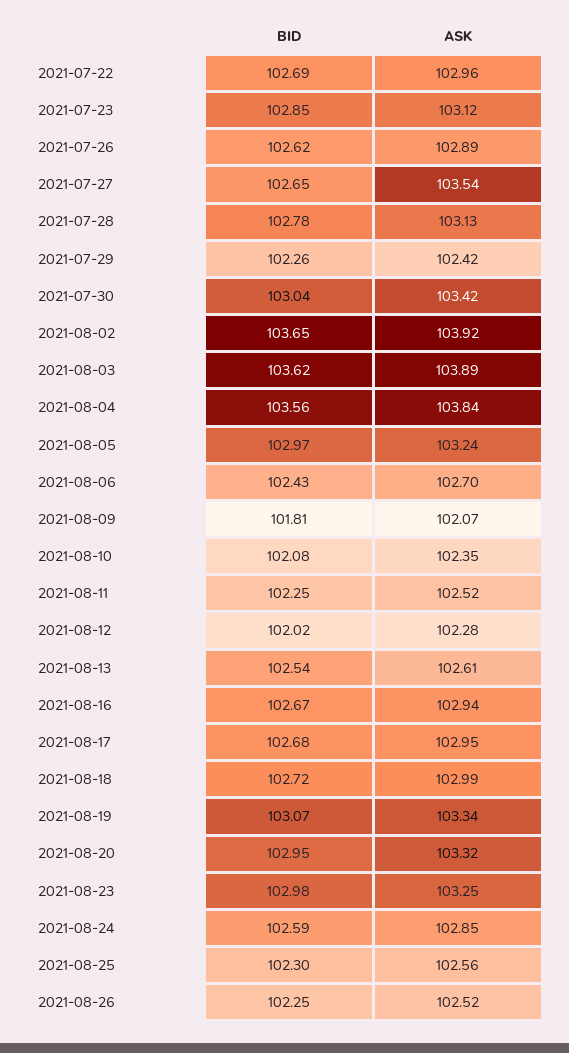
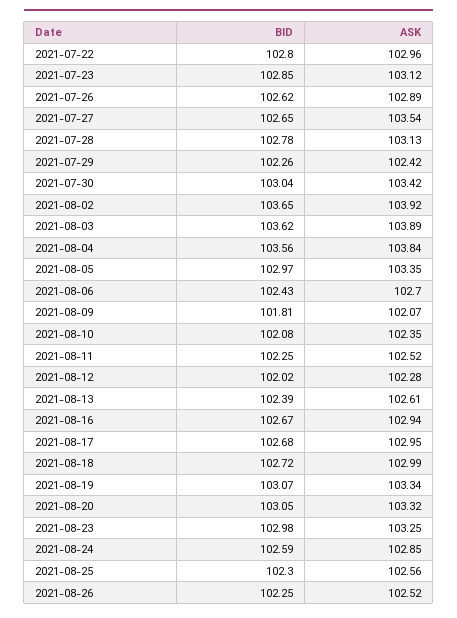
  {
    "BID": {
-     "2021-07-22": 102.69,
+     "2021-07-22": 102.8,
      "2021-07-23": 102.85,
      "2021-07-26": 102.62,
      "2021-07-27": 102.65,
      "2021-07-28": 102.78,
      "2021-07-29": 102.26,
      "2021-07-30": 103.04,
      "2021-08-02": 103.65,
      "2021-08-03": 103.62,
      "2021-08-04": 103.56,
      "2021-08-05": 102.97,
      "2021-08-06": 102.43,
      "2021-08-09": 101.81,
      "2021-08-10": 102.08,
      "2021-08-11": 102.25,
      "2021-08-12": 102.02,
-     "2021-08-13": 102.54,
+     "2021-08-13": 102.39,
      "2021-08-16": 102.67,
      "2021-08-17": 102.68,
      "2021-08-18": 102.72,
      "2021-08-19": 103.07,
-     "2021-08-20": 102.95,
+     "2021-08-20": 103.05,
      "2021-08-23": 102.98,
      "2021-08-24": 102.59,
      "2021-08-25": 102.3,
      "2021-08-26": 102.25
    },
    "ASK": {
      "2021-07-22": 102.96,
      "2021-07-23": 103.12,
      "2021-07-26": 102.89,
      "2021-07-27": 103.54,
      "2021-07-28": 103.13,
      "2021-07-29": 102.42,
      "2021-07-30": 103.42,
      "2021-08-02": 103.92,
      "2021-08-03": 103.89,
      "2021-08-04": 103.84,
-     "2021-08-05": 103.24,
+     "2021-08-05": 103.35,
      "2021-08-06": 102.7,
      "2021-08-09": 102.07,
      "2021-08-10": 102.35,
      "2021-08-11": 102.52,
      "2021-08-12": 102.28,
      "2021-08-13": 102.61,
      "2021-08-16": 102.94,
      "2021-08-17": 102.95,
      "2021-08-18": 102.99,
      "2021-08-19": 103.34,
      "2021-08-20": 103.32,
      "2021-08-23": 103.25,
      "2021-08-24": 102.85,
      "2021-08-25": 102.56,
      "2021-08-26": 102.52
    }
  }

